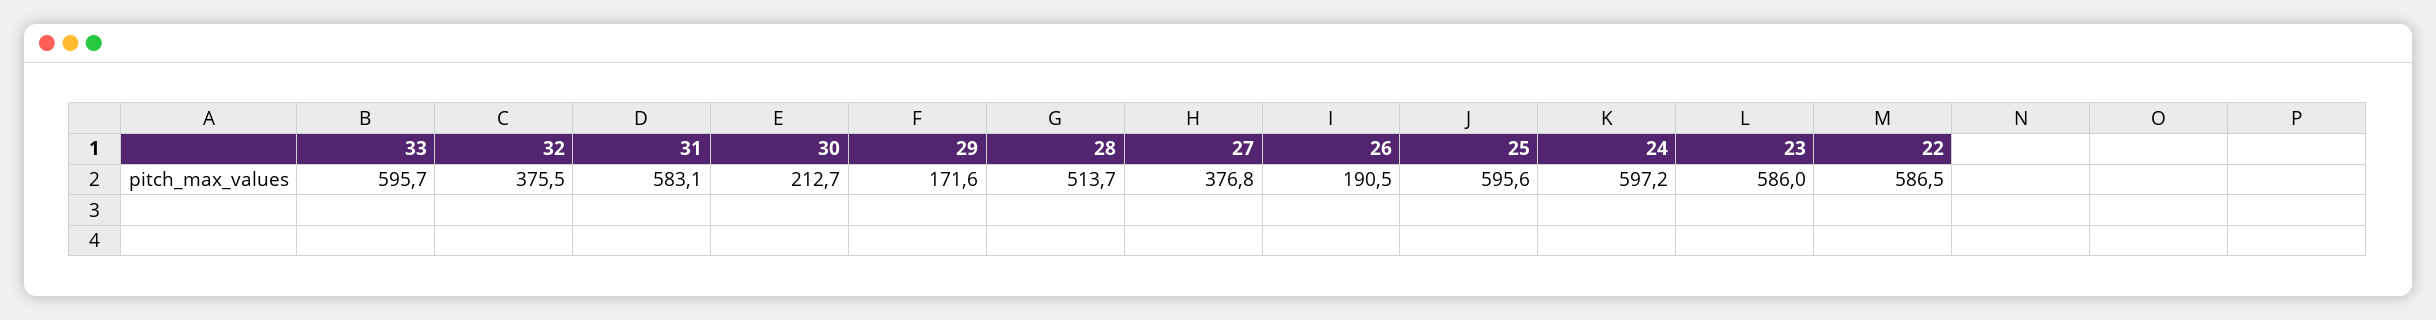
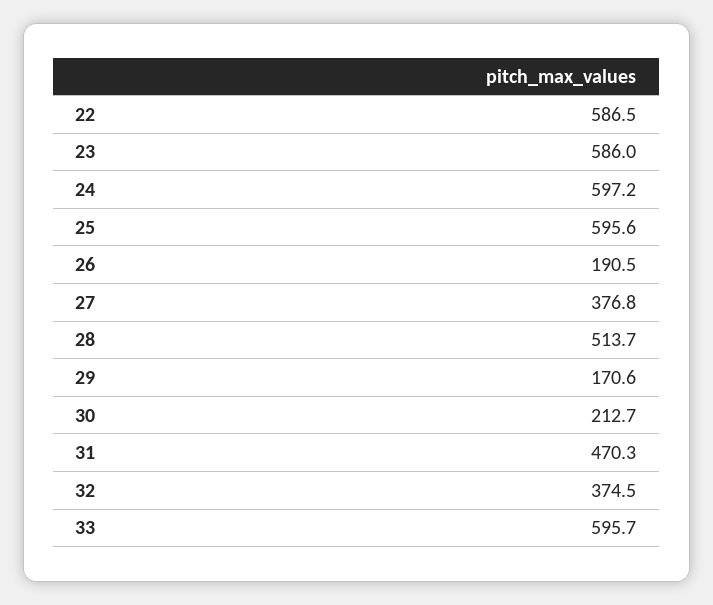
  {
    "33": 595.7,
-   "32": 375.5,
+   "32": 374.5,
-   "31": 583.1,
+   "31": 470.3,
    "30": 212.7,
-   "29": 171.6,
+   "29": 170.6,
    "28": 513.7,
    "27": 376.8,
    "26": 190.5,
    "25": 595.6,
    "24": 597.2,
    "23": 586,
    "22": 586.5
  }

